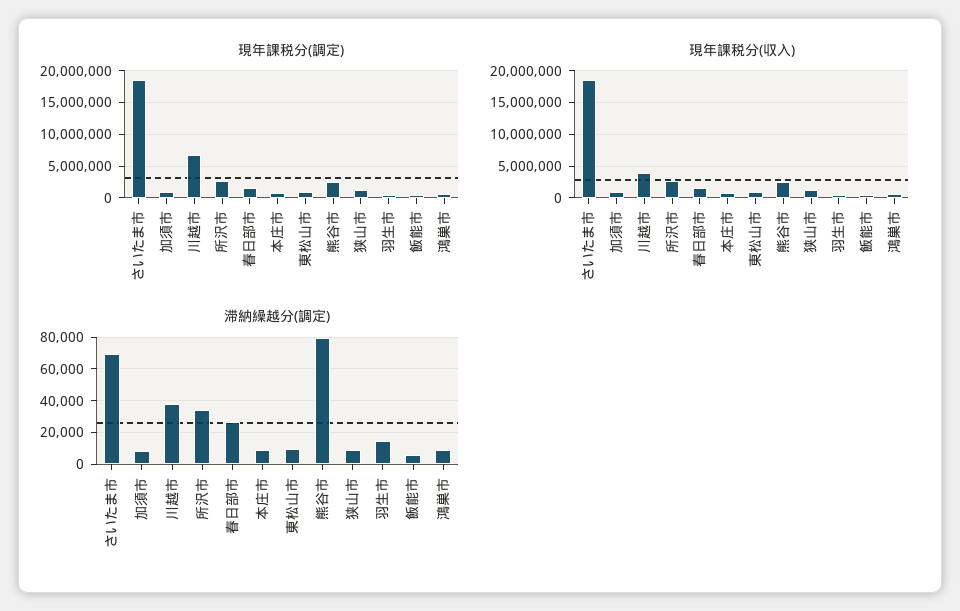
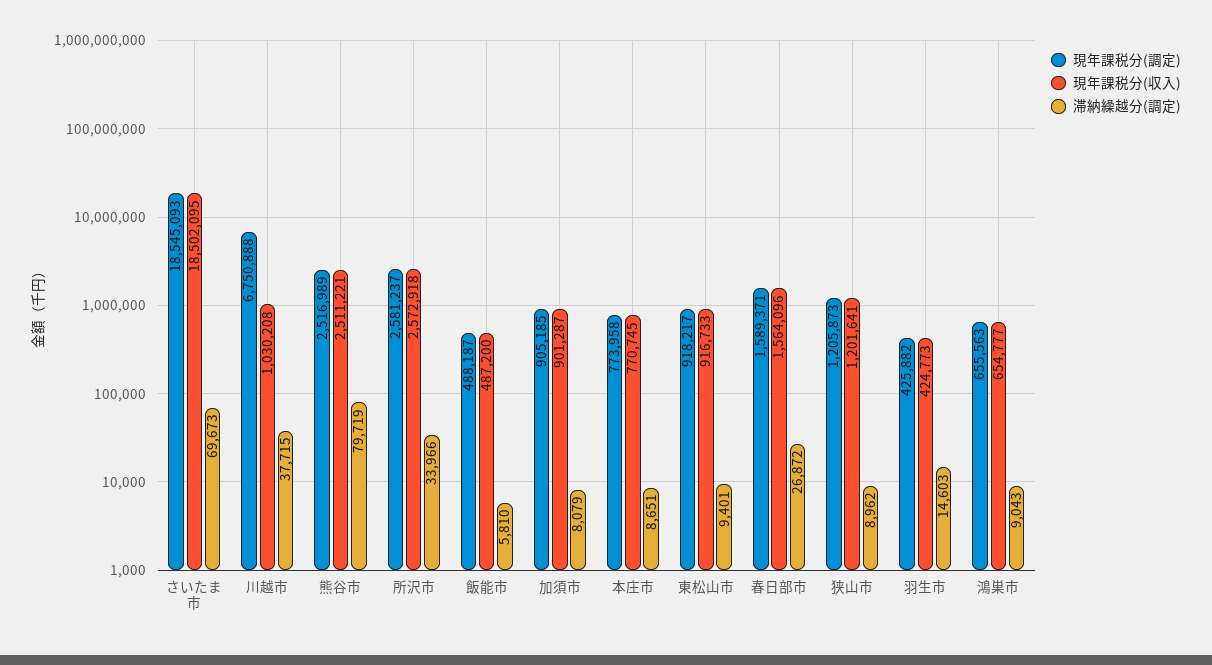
  {
    "現年課税分(調定)": {
      "さいたま市": 18545093,
      "加須市": 905185,
      "川越市": 6750888,
      "所沢市": 2581237,
      "春日部市": 1589371,
      "本庄市": 773958,
      "東松山市": 918217,
      "熊谷市": 2516989,
      "狭山市": 1205873,
      "羽生市": 425882,
      "飯能市": 488187,
      "鴻巣市": 655563
    },
    "現年課税分(収入)": {
      "さいたま市": 18502095,
      "加須市": 901287,
-     "川越市": 4000000,
+     "川越市": 1030208,
      "所沢市": 2572918,
      "春日部市": 1564096,
      "本庄市": 770745,
      "東松山市": 916733,
      "熊谷市": 2511221,
      "狭山市": 1201641,
      "羽生市": 424773,
      "飯能市": 487200,
      "鴻巣市": 654777
    },
    "滞納繰越分(調定)": {
      "さいたま市": 69673,
      "加須市": 8079,
      "川越市": 37715,
      "所沢市": 33966,
      "春日部市": 26872,
      "本庄市": 8651,
      "東松山市": 9401,
      "熊谷市": 79719,
      "狭山市": 8962,
      "羽生市": 14603,
      "飯能市": 5810,
      "鴻巣市": 9043
    }
  }

